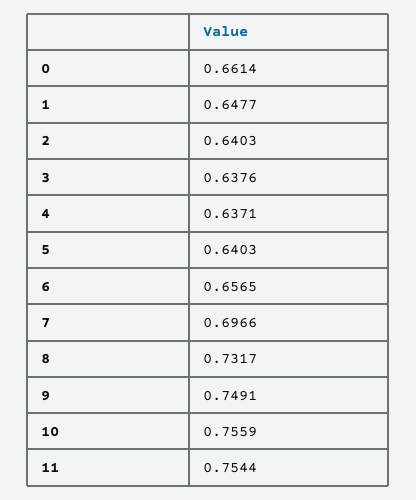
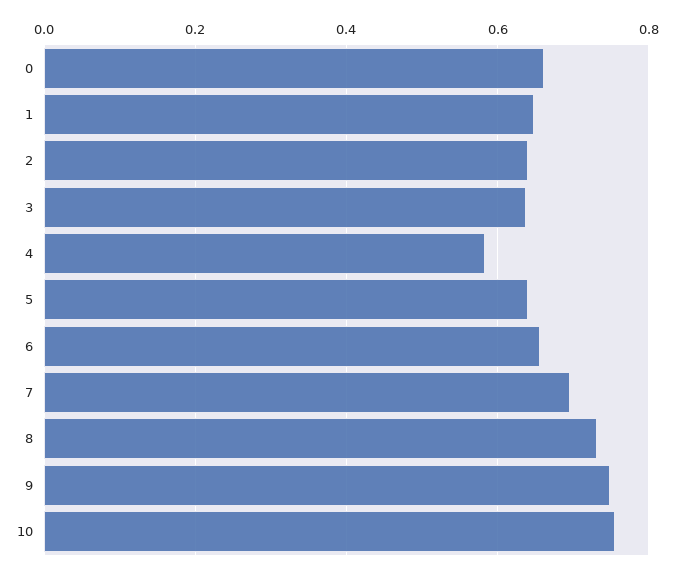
  {
    "0": 0.6614,
    "1": 0.6477,
    "2": 0.6403,
    "3": 0.6376,
-   "4": 0.6371,
+   "4": 0.58,
    "5": 0.6403,
    "6": 0.6565,
    "7": 0.6966,
    "8": 0.7317,
    "9": 0.7491,
-   "10": 0.7559,
+   "10": 0.7559
-   "11": 0.7544
  }

